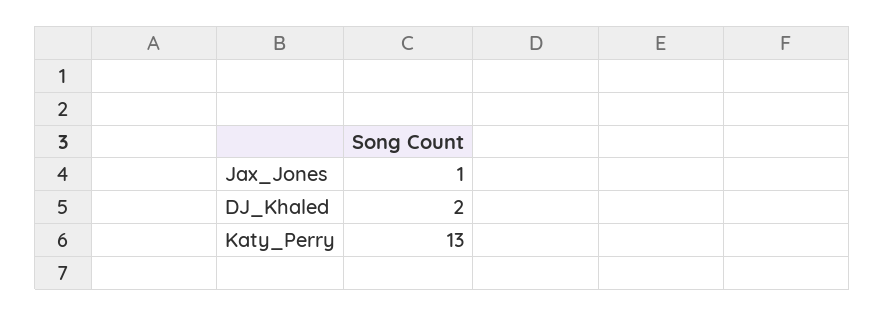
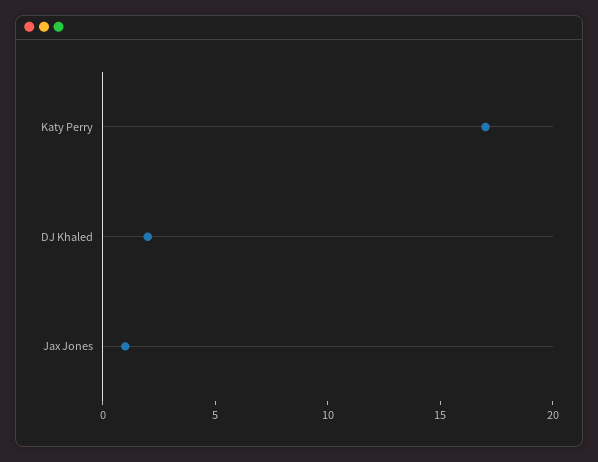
  {
    "Jax_Jones": 1,
    "DJ_Khaled": 2,
-   "Katy_Perry": 13
+   "Katy_Perry": 17
  }

